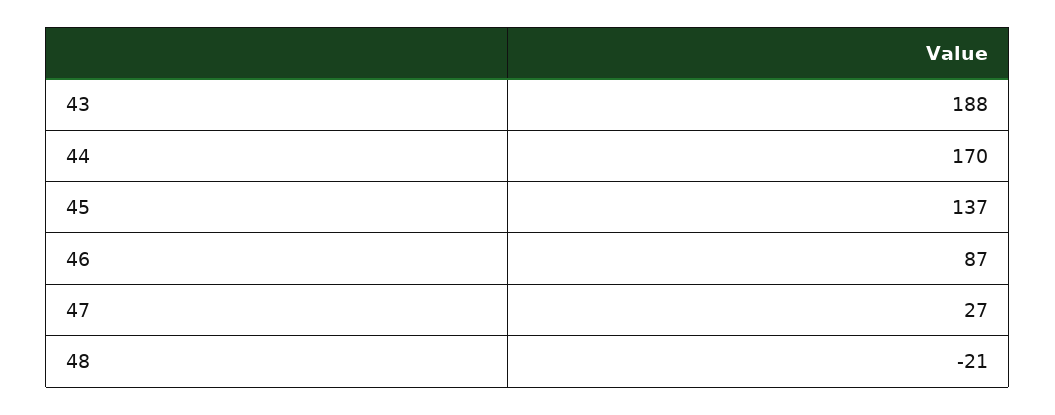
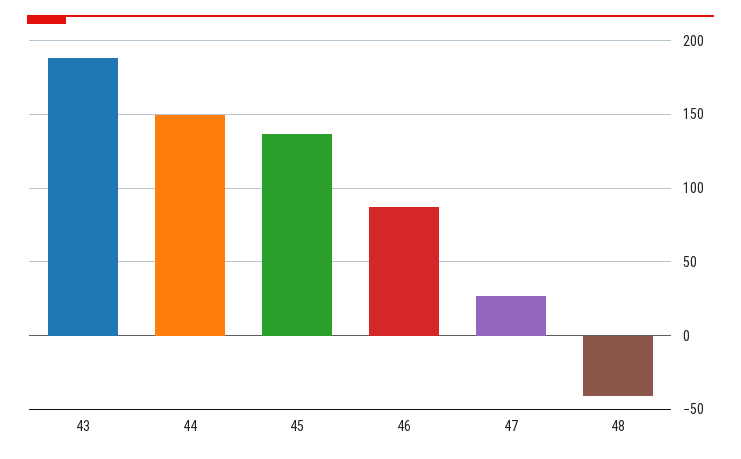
  {
    "43": 188,
-   "44": 170,
+   "44": 150,
    "45": 137,
    "46": 87,
    "47": 27,
-   "48": -21
+   "48": -40
  }

